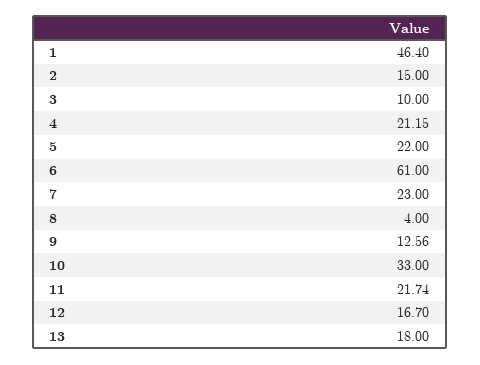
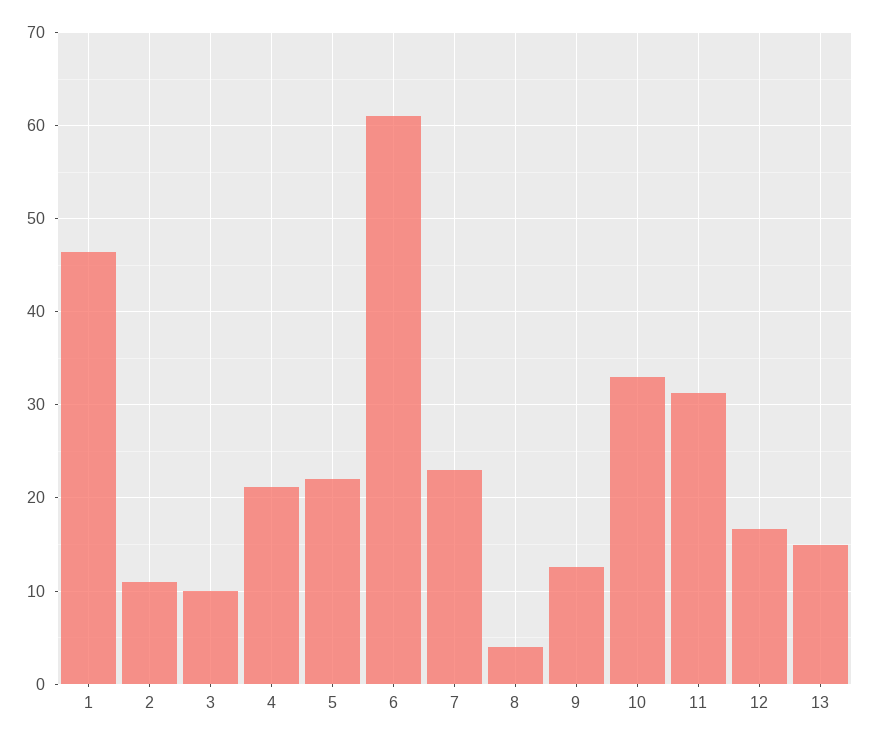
  {
    "1": 46.4,
-   "2": 15,
+   "2": 11,
    "3": 10,
    "4": 21.15,
    "5": 22,
    "6": 61,
    "7": 23,
    "8": 4,
    "9": 12.56,
    "10": 33,
-   "11": 21.74,
+   "11": 31,
    "12": 16.7,
-   "13": 18
+   "13": 15
  }

